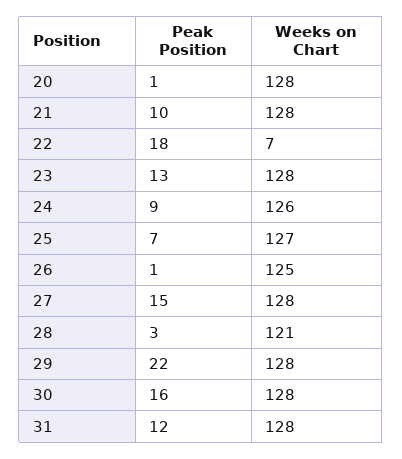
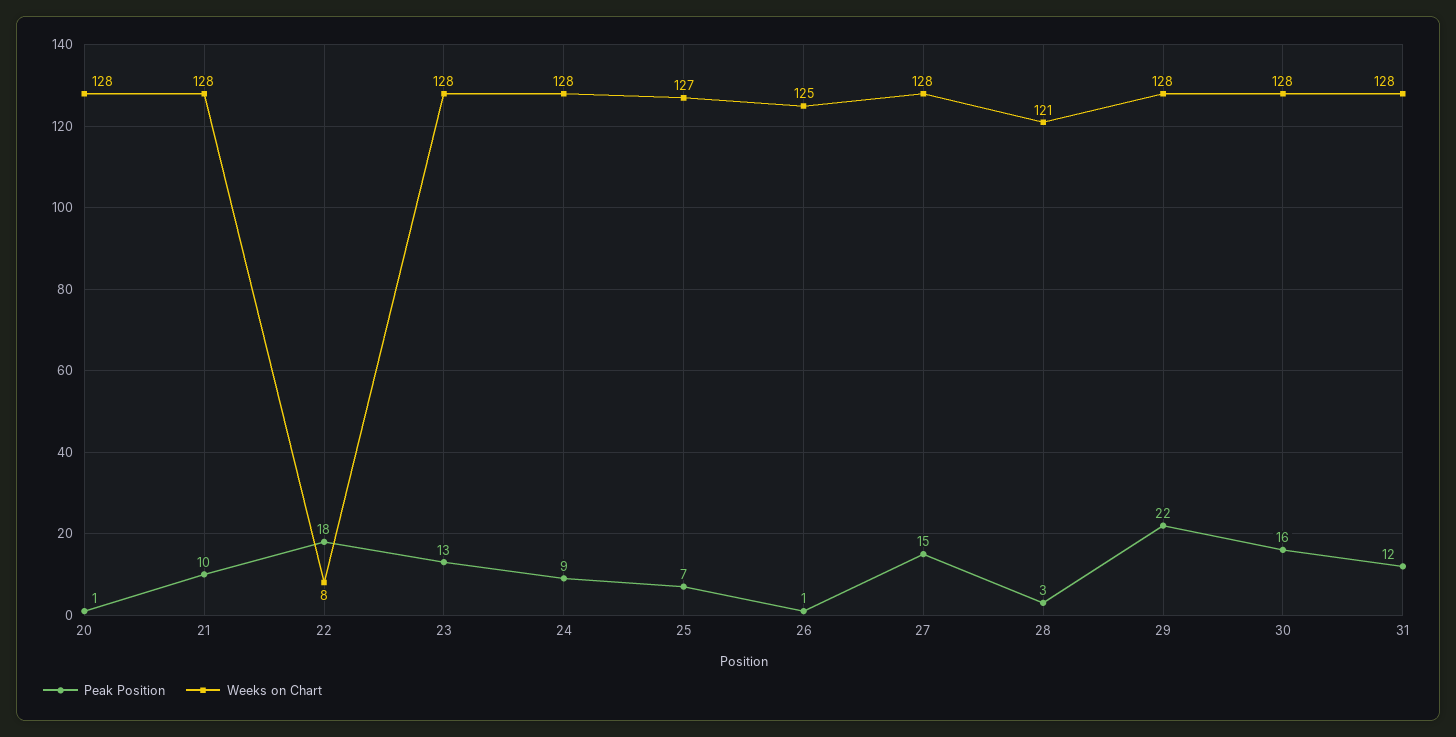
  {
    "Peak Position": {
      "20": 1,
      "21": 10,
      "22": 18,
      "23": 13,
      "24": 9,
      "25": 7,
      "26": 1,
      "27": 15,
      "28": 3,
      "29": 22,
      "30": 16,
      "31": 12
    },
    "Weeks on Chart": {
      "20": 128,
      "21": 128,
-     "22": 7,
+     "22": 8,
      "23": 128,
-     "24": 126,
+     "24": 128,
      "25": 127,
      "26": 125,
      "27": 128,
      "28": 121,
      "29": 128,
      "30": 128,
      "31": 128
    }
  }

